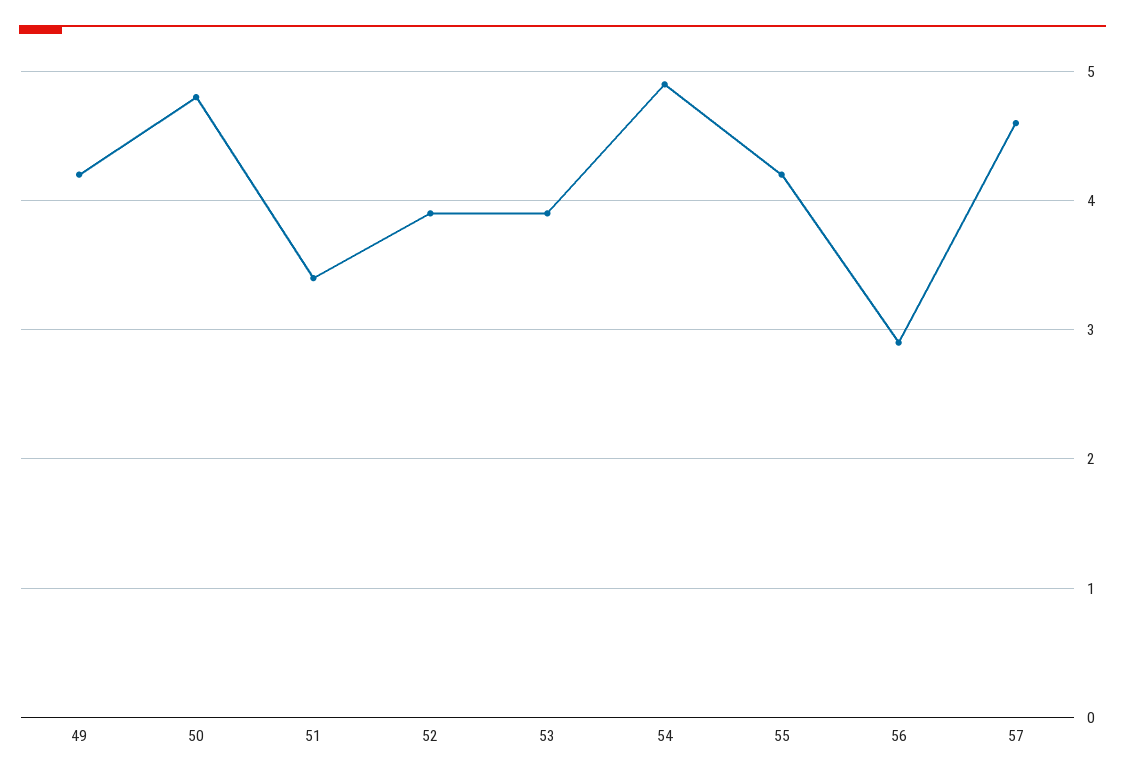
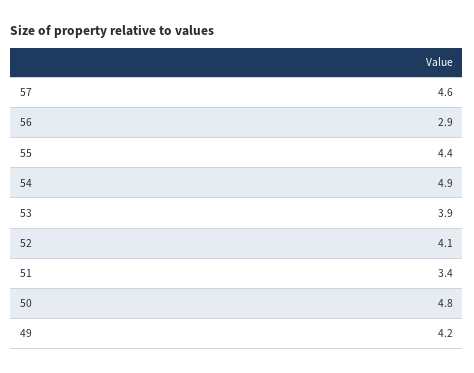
  {
    "49": 4.2,
    "50": 4.8,
    "51": 3.4,
-   "52": 3.9,
+   "52": 4.1,
    "53": 3.9,
    "54": 4.9,
-   "55": 4.2,
+   "55": 4.4,
    "56": 2.9,
    "57": 4.6
  }

